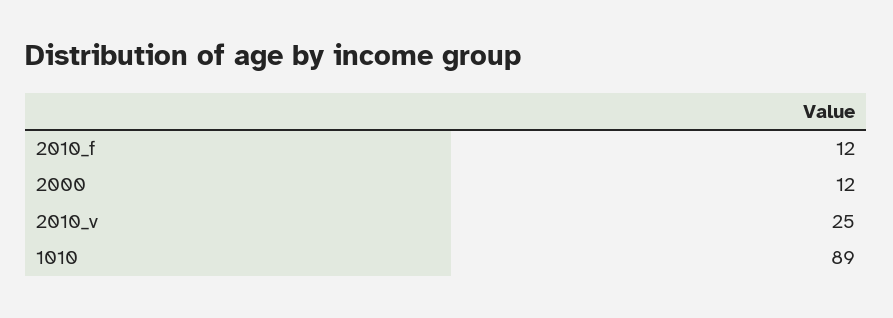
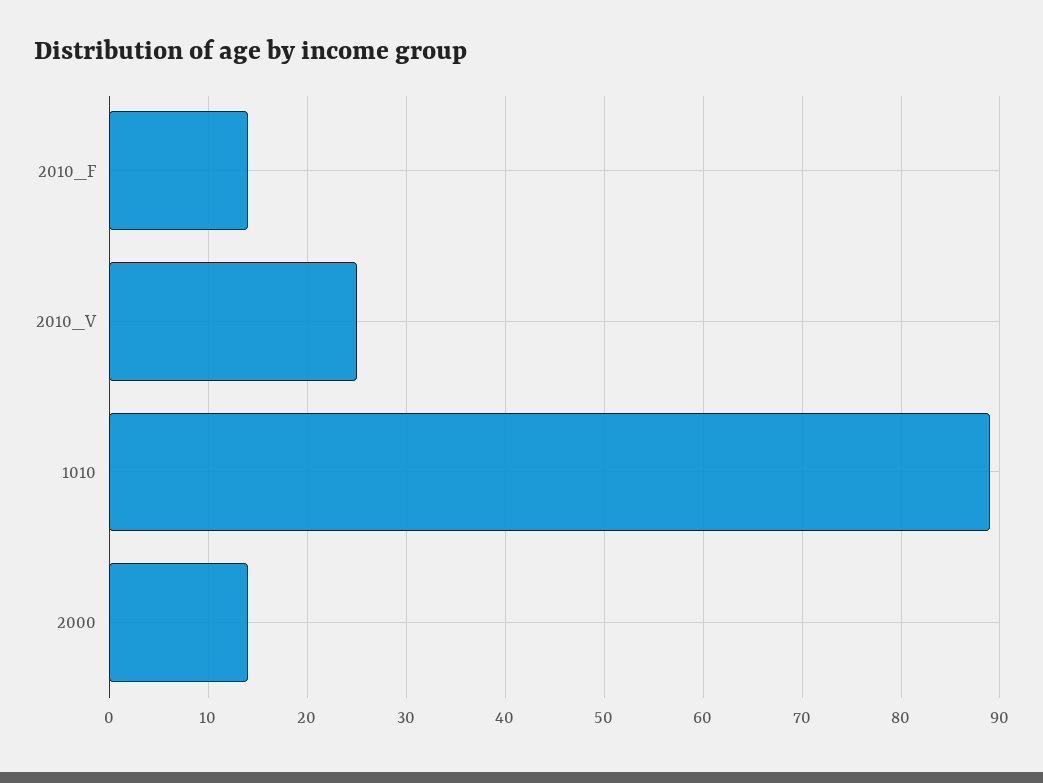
  {
-   "2010_f": 12,
+   "2010_f": 14,
-   "2000": 12,
+   "2000": 14,
    "2010_v": 25,
    "1010": 89
  }

